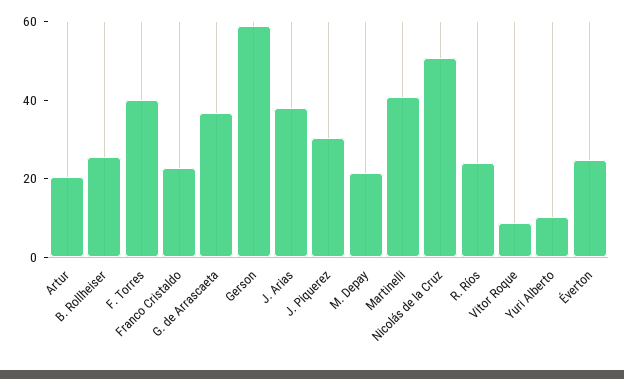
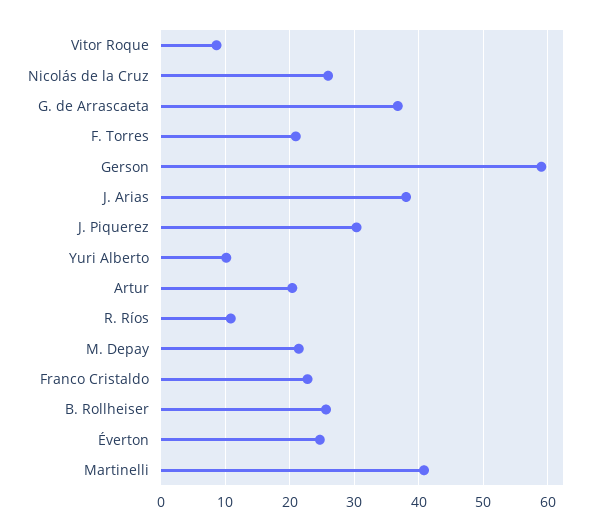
  {
    "Artur": 20,
    "B. Rollheiser": 26,
-   "F. Torres": 40,
+   "F. Torres": 21,
    "Franco Cristaldo": 23,
    "G. de Arrascaeta": 37,
    "Gerson": 59,
    "J. Arias": 38,
    "J. Piquerez": 30,
    "M. Depay": 21,
    "Martinelli": 41,
-   "Nicolás de la Cruz": 50,
+   "Nicolás de la Cruz": 26,
-   "R. Ríos": 25,
+   "R. Ríos": 11,
    "Vitor Roque": 9,
    "Yuri Alberto": 10,
    "Éverton": 25
  }

